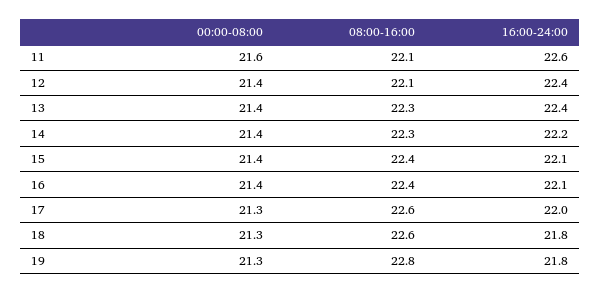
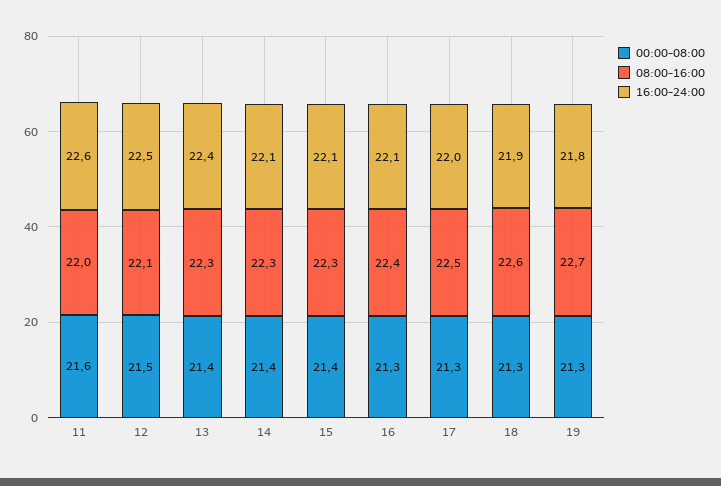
  {
    "00:00-08:00": {
      "11": 21.6,
-     "12": 21.4,
+     "12": 21.5,
      "13": 21.4,
      "14": 21.4,
      "15": 21.4,
-     "16": 21.4,
+     "16": 21.3,
      "17": 21.3,
      "18": 21.3,
      "19": 21.3
    },
    "08:00-16:00": {
-     "11": 22.1,
+     "11": 22,
      "12": 22.1,
      "13": 22.3,
      "14": 22.3,
-     "15": 22.4,
+     "15": 22.3,
      "16": 22.4,
-     "17": 22.6,
+     "17": 22.5,
      "18": 22.6,
-     "19": 22.8
+     "19": 22.7
    },
    "16:00-24:00": {
      "11": 22.6,
-     "12": 22.4,
+     "12": 22.5,
      "13": 22.4,
-     "14": 22.2,
+     "14": 22.1,
      "15": 22.1,
      "16": 22.1,
      "17": 22,
-     "18": 21.8,
+     "18": 21.9,
      "19": 21.8
    }
  }

